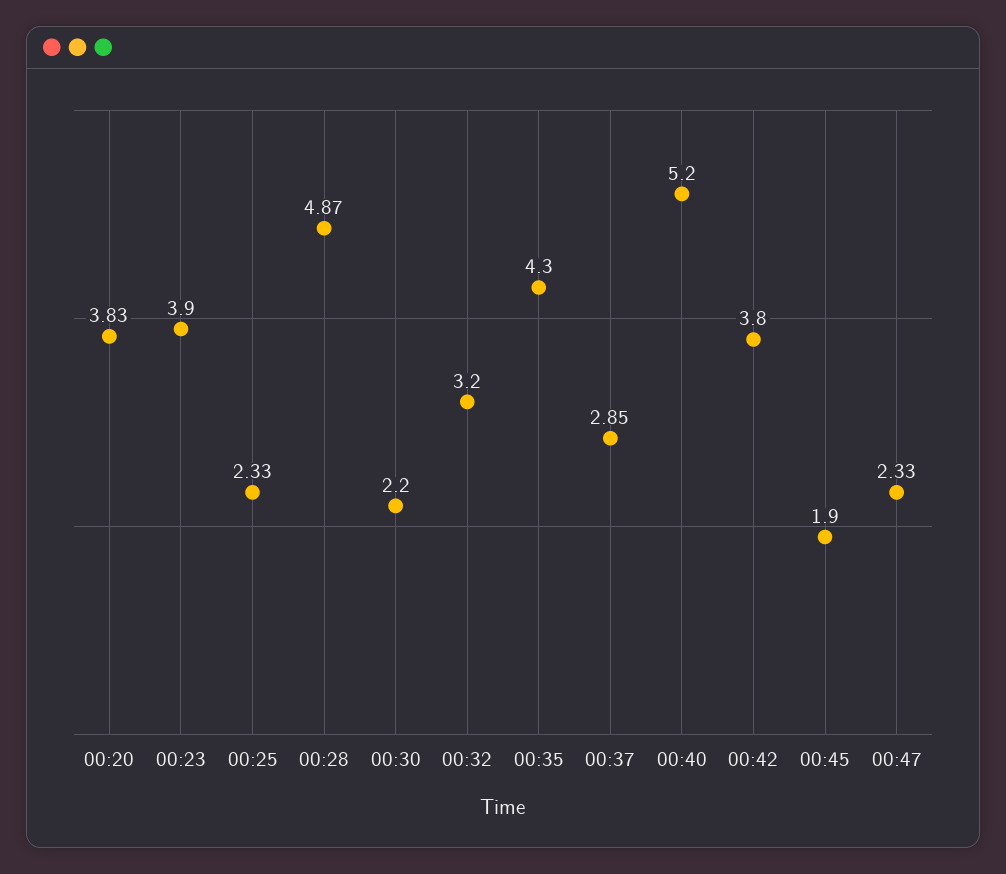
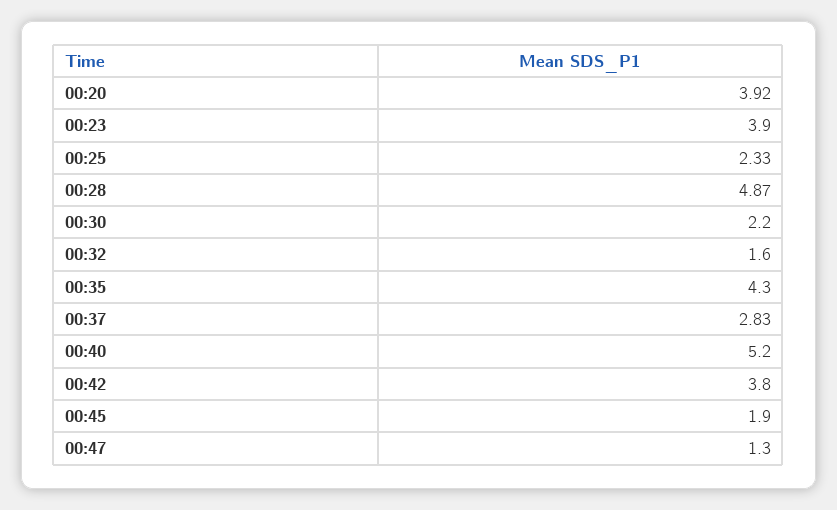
  {
-   "00:20": 3.83,
+   "00:20": 3.92,
    "00:23": 3.9,
    "00:25": 2.33,
    "00:28": 4.87,
    "00:30": 2.2,
-   "00:32": 3.2,
+   "00:32": 1.6,
    "00:35": 4.3,
-   "00:37": 2.85,
+   "00:37": 2.83,
    "00:40": 5.2,
    "00:42": 3.8,
    "00:45": 1.9,
-   "00:47": 2.33
+   "00:47": 1.3
  }

